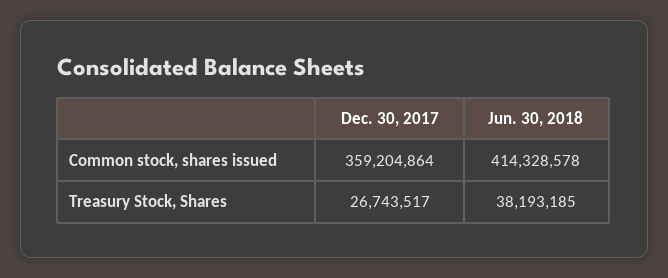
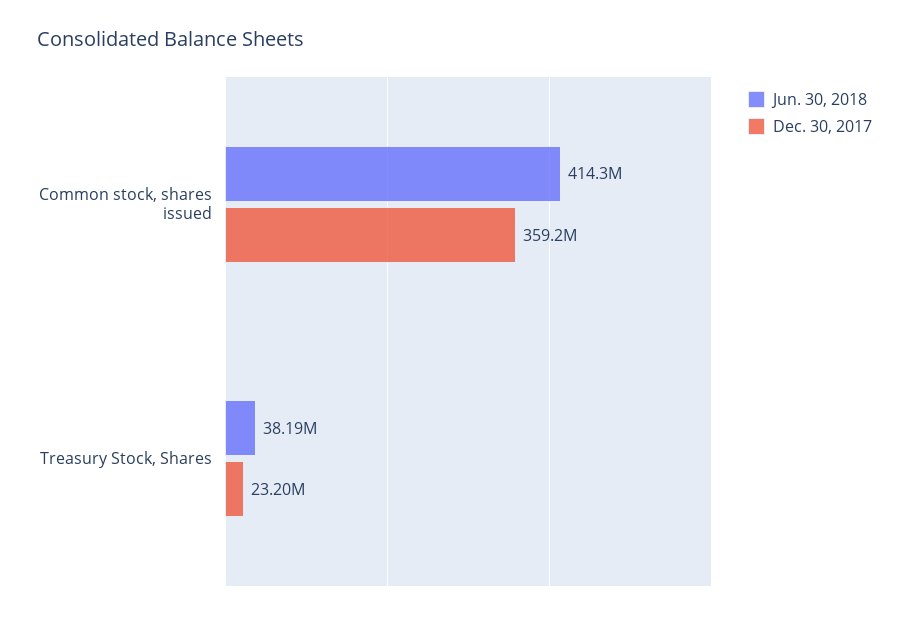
  {
    "Dec. 30, 2017": {
      "Common stock, shares issued": 359204864,
-     "Treasury Stock, Shares": 26743517
+     "Treasury Stock, Shares": 23200000
    },
    "Jun. 30, 2018": {
      "Common stock, shares issued": 414328578,
      "Treasury Stock, Shares": 38193185
    }
  }

